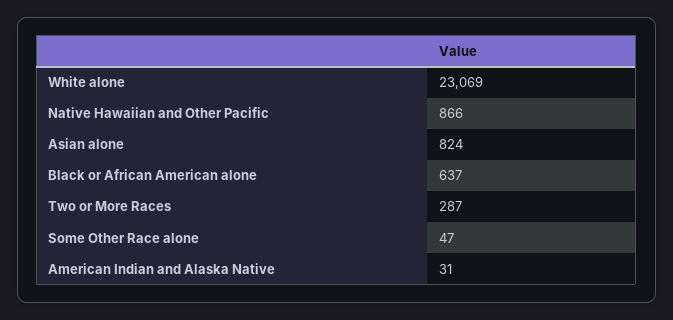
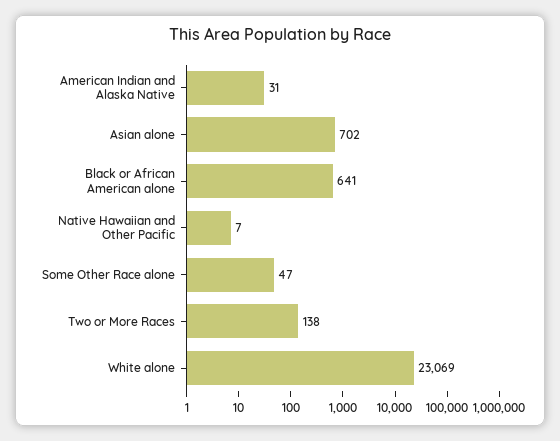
  {
    "White alone": 23069,
-   "Native Hawaiian and Other Pacific": 866,
+   "Native Hawaiian and Other Pacific": 7,
-   "Asian alone": 824,
+   "Asian alone": 702,
-   "Black or African American alone": 637,
+   "Black or African American alone": 641,
-   "Two or More Races": 287,
+   "Two or More Races": 138,
    "Some Other Race alone": 47,
    "American Indian and Alaska Native": 31
  }

